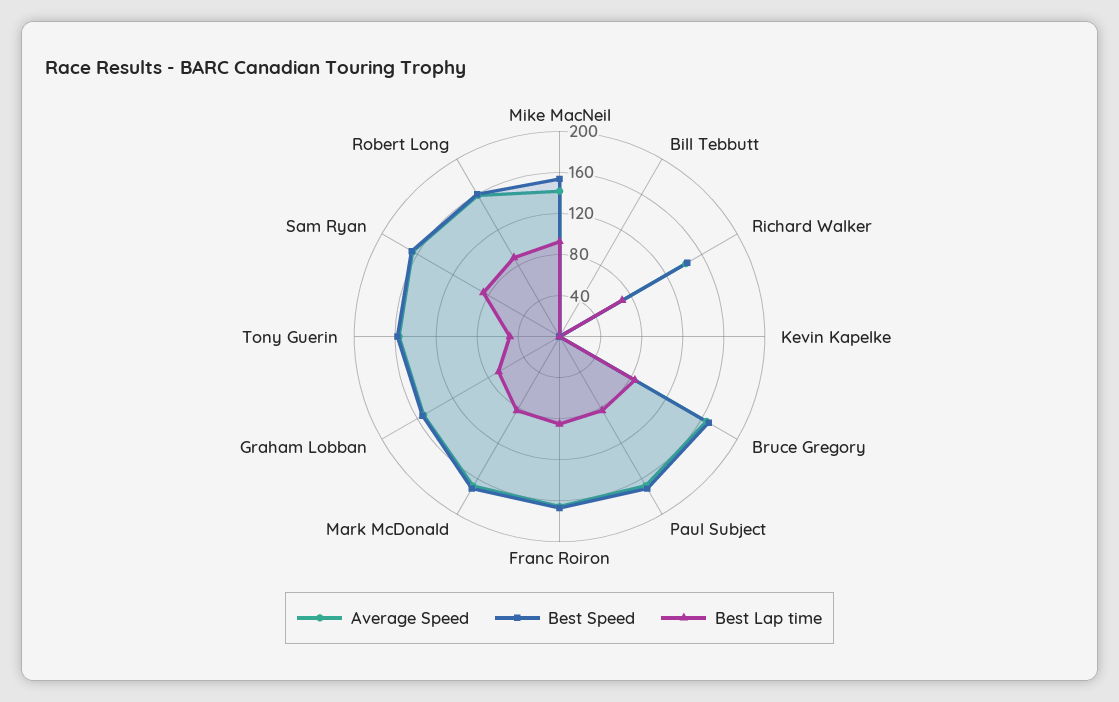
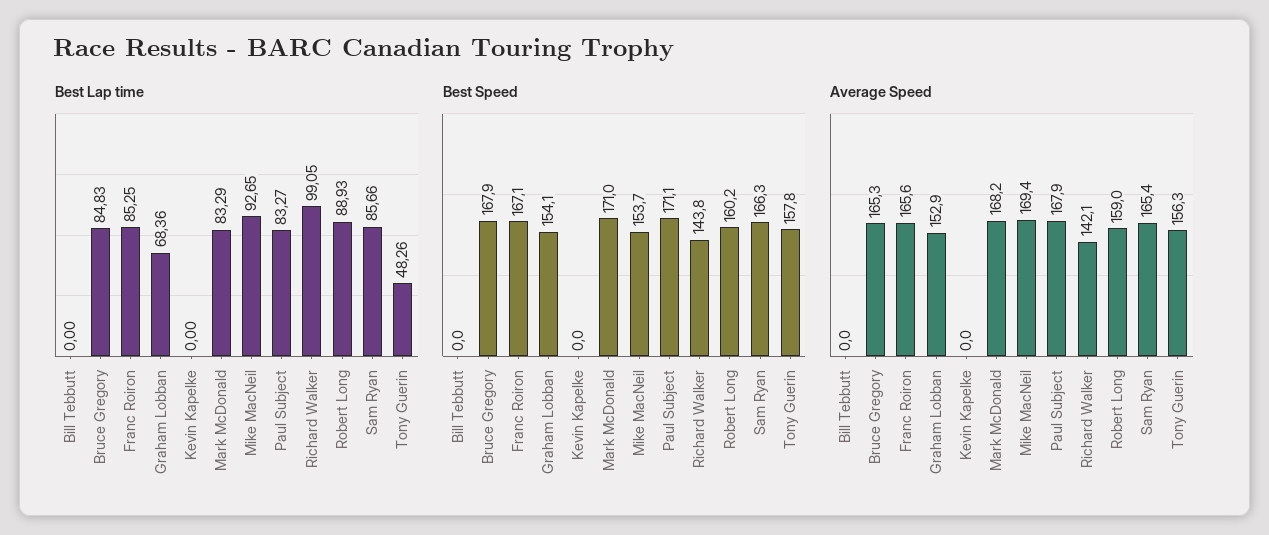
  {
    "Average Speed": {
-     "Mike MacNeil": 140,
+     "Mike MacNeil": 169.4,
      "Bill Tebbutt": 0,
      "Richard Walker": 142.1,
      "Kevin Kapelke": 0,
      "Bruce Gregory": 165.3,
      "Paul Subject": 167.9,
      "Franc Roiron": 165.6,
      "Mark McDonald": 168.2,
      "Graham Lobban": 152.9,
      "Tony Guerin": 156.3,
      "Sam Ryan": 165.4,
      "Robert Long": 159
    },
    "Best Speed": {
      "Mike MacNeil": 153.7,
      "Bill Tebbutt": 0,
      "Richard Walker": 143.8,
      "Kevin Kapelke": 0,
      "Bruce Gregory": 167.9,
      "Paul Subject": 171.1,
      "Franc Roiron": 167.1,
      "Mark McDonald": 171,
      "Graham Lobban": 154.1,
      "Tony Guerin": 157.8,
      "Sam Ryan": 166.3,
      "Robert Long": 160.2
    },
    "Best Lap time": {
      "Mike MacNeil": 92.65,
      "Bill Tebbutt": 0,
-     "Richard Walker": 70,
+     "Richard Walker": 99.05,
      "Kevin Kapelke": 0,
      "Bruce Gregory": 84.83,
      "Paul Subject": 83.27,
      "Franc Roiron": 85.25,
      "Mark McDonald": 83.29,
      "Graham Lobban": 68.36,
      "Tony Guerin": 48.26,
      "Sam Ryan": 85.66,
      "Robert Long": 88.93
    }
  }

